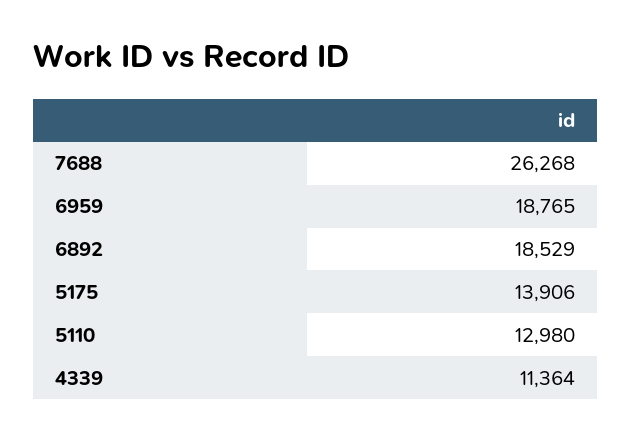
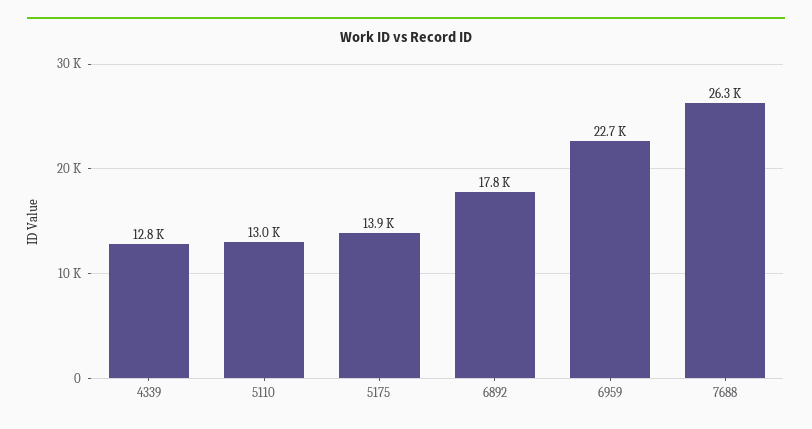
  {
    "7688": 26268,
-   "6959": 18765,
+   "6959": 22700,
-   "6892": 18529,
+   "6892": 17800,
    "5175": 13906,
    "5110": 12980,
-   "4339": 11364
+   "4339": 12800
  }

